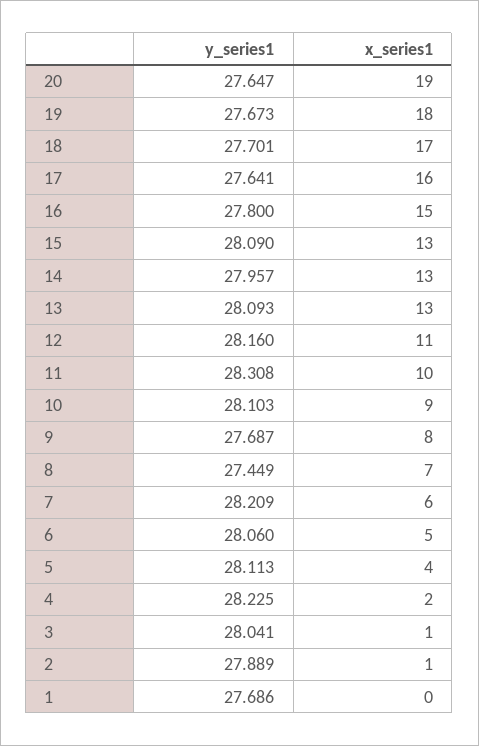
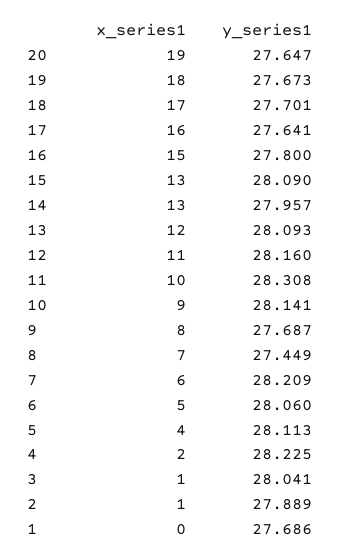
  {
    "y_series1": {
      "20": 27.647,
      "19": 27.673,
      "18": 27.701,
      "17": 27.641,
      "16": 27.8,
      "15": 28.09,
      "14": 27.957,
      "13": 28.093,
      "12": 28.16,
      "11": 28.308,
-     "10": 28.103,
+     "10": 28.141,
      "9": 27.687,
      "8": 27.449,
      "7": 28.209,
      "6": 28.06,
      "5": 28.113,
      "4": 28.225,
      "3": 28.041,
      "2": 27.889,
      "1": 27.686
    },
    "x_series1": {
      "20": 19,
      "19": 18,
      "18": 17,
      "17": 16,
      "16": 15,
      "15": 13,
      "14": 13,
-     "13": 13,
+     "13": 12,
      "12": 11,
      "11": 10,
      "10": 9,
      "9": 8,
      "8": 7,
      "7": 6,
      "6": 5,
      "5": 4,
      "4": 2,
      "3": 1,
      "2": 1,
      "1": 0
    }
  }

